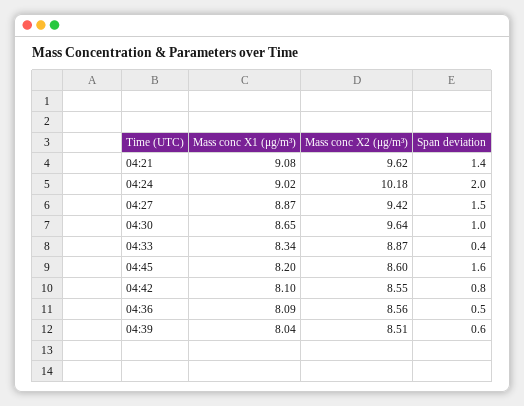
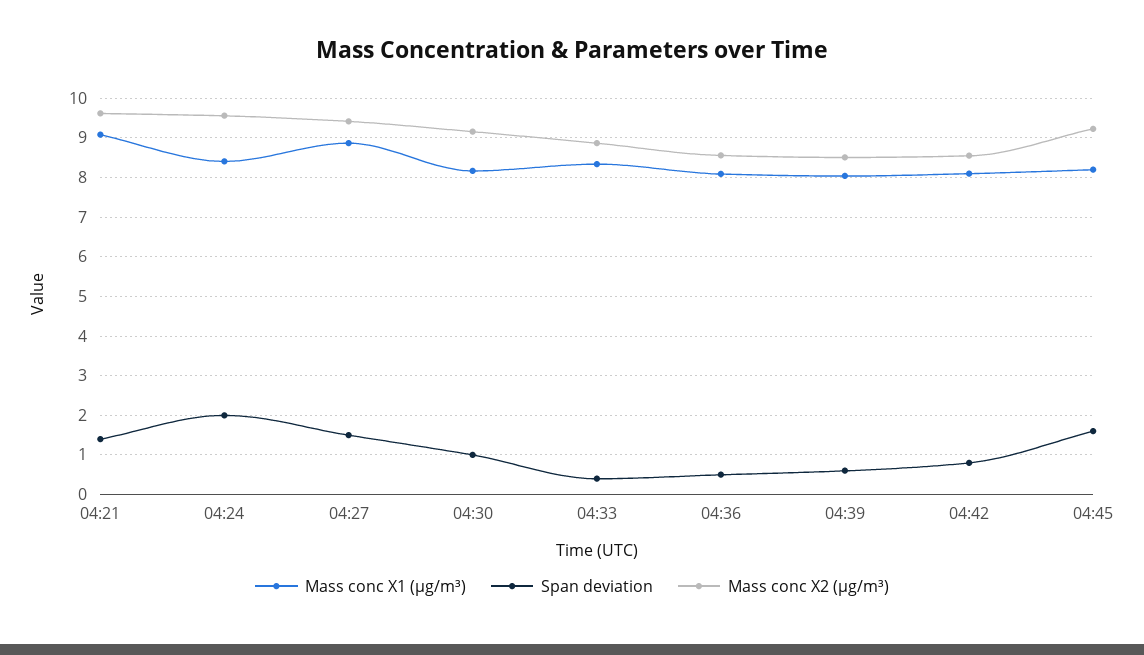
  {
    "Mass conc X1 (μg/m³)": {
      "04:21": 9.08,
-     "04:24": 9.02,
+     "04:24": 8.4,
      "04:27": 8.87,
-     "04:30": 8.65,
+     "04:30": 8.2,
      "04:33": 8.34,
      "04:45": 8.2,
      "04:42": 8.1,
      "04:36": 8.09,
      "04:39": 8.04
    },
    "Mass conc X2 (μg/m³)": {
      "04:21": 9.62,
-     "04:24": 10.18,
+     "04:24": 9.6,
      "04:27": 9.42,
-     "04:30": 9.64,
+     "04:30": 9.2,
      "04:33": 8.87,
-     "04:45": 8.6,
+     "04:45": 9.2,
      "04:42": 8.55,
      "04:36": 8.56,
      "04:39": 8.51
    },
    "Span deviation": {
      "04:21": 1.4,
      "04:24": 2,
      "04:27": 1.5,
      "04:30": 1,
      "04:33": 0.4,
      "04:45": 1.6,
      "04:42": 0.8,
      "04:36": 0.5,
      "04:39": 0.6
    }
  }

